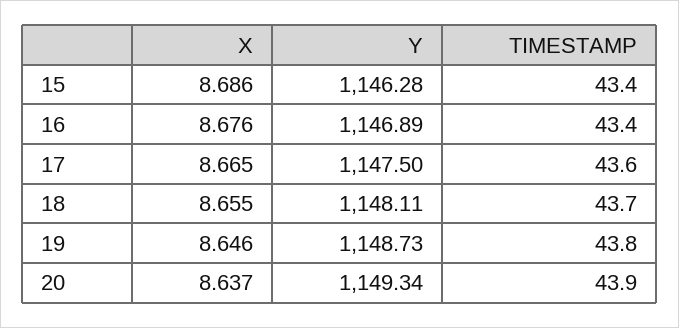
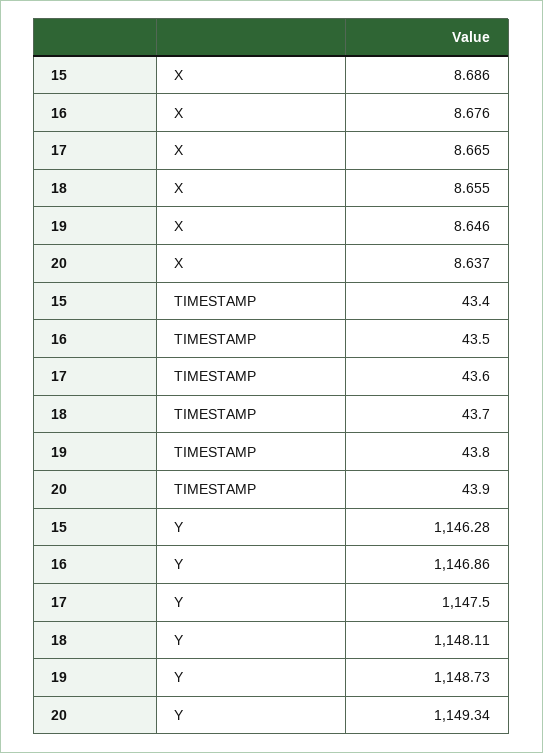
  {
    "X": {
      "15": 8.686,
      "16": 8.676,
      "17": 8.665,
      "18": 8.655,
      "19": 8.646,
      "20": 8.637
    },
    "Y": {
      "15": 1146.28,
-     "16": 1146.89,
+     "16": 1146.86,
      "17": 1147.5,
      "18": 1148.11,
      "19": 1148.73,
      "20": 1149.34
    },
    "TIMESTAMP": {
      "15": 43.4,
-     "16": 43.4,
+     "16": 43.5,
      "17": 43.6,
      "18": 43.7,
      "19": 43.8,
      "20": 43.9
    }
  }

